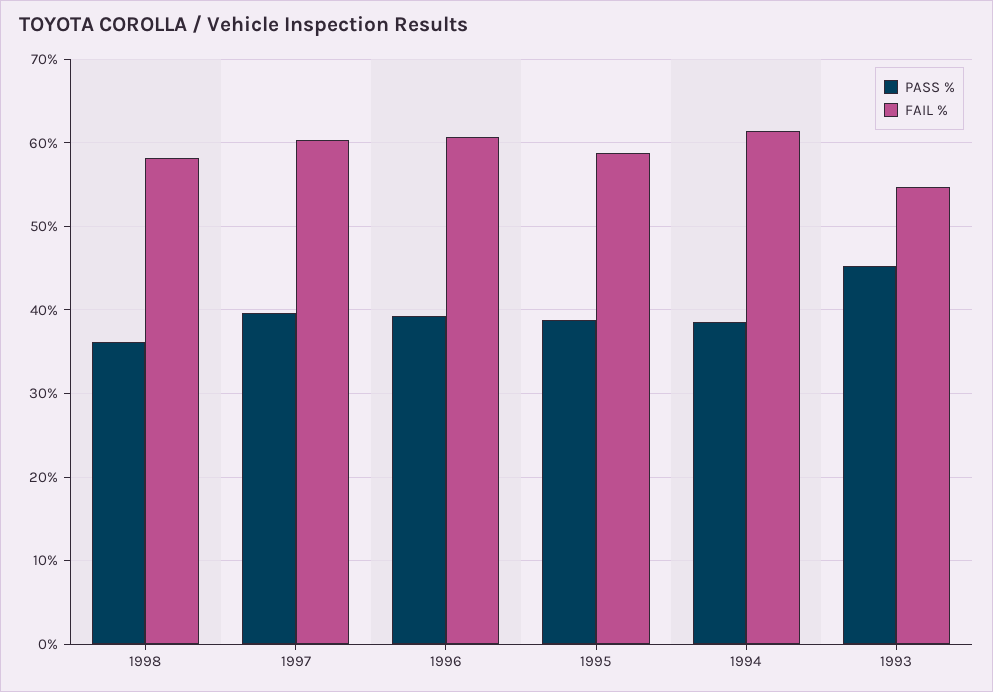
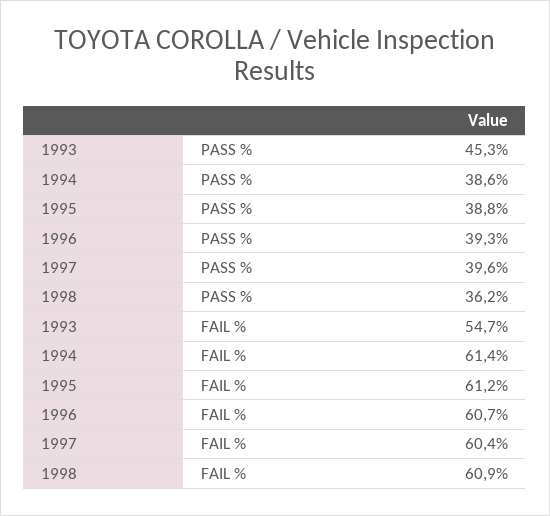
  {
    "PASS %": {
      "1998": 36.2,
      "1997": 39.6,
      "1996": 39.3,
      "1995": 38.8,
      "1994": 38.6,
      "1993": 45.3
    },
    "FAIL %": {
-     "1998": 58,
+     "1998": 60.9,
      "1997": 60.4,
      "1996": 60.7,
-     "1995": 59,
+     "1995": 61.2,
      "1994": 61.4,
      "1993": 54.7
    }
  }

